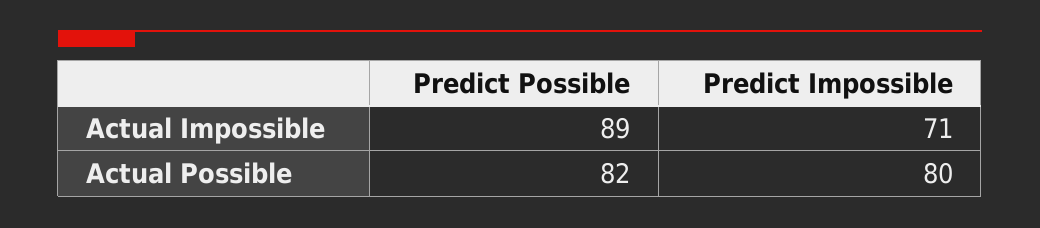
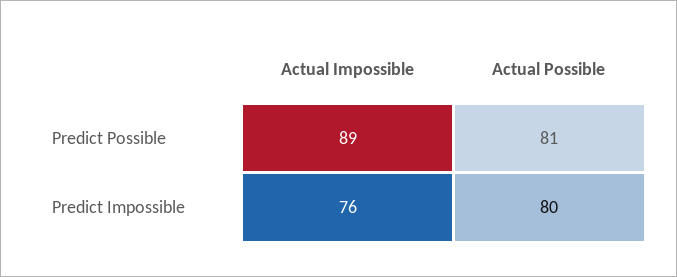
  {
    "Predict Possible": {
      "Actual Impossible": 89,
-     "Actual Possible": 82
+     "Actual Possible": 81
    },
    "Predict Impossible": {
-     "Actual Impossible": 71,
+     "Actual Impossible": 76,
      "Actual Possible": 80
    }
  }

